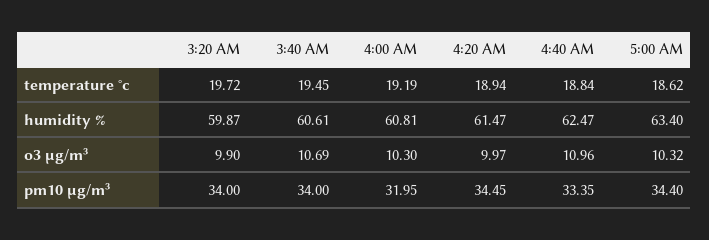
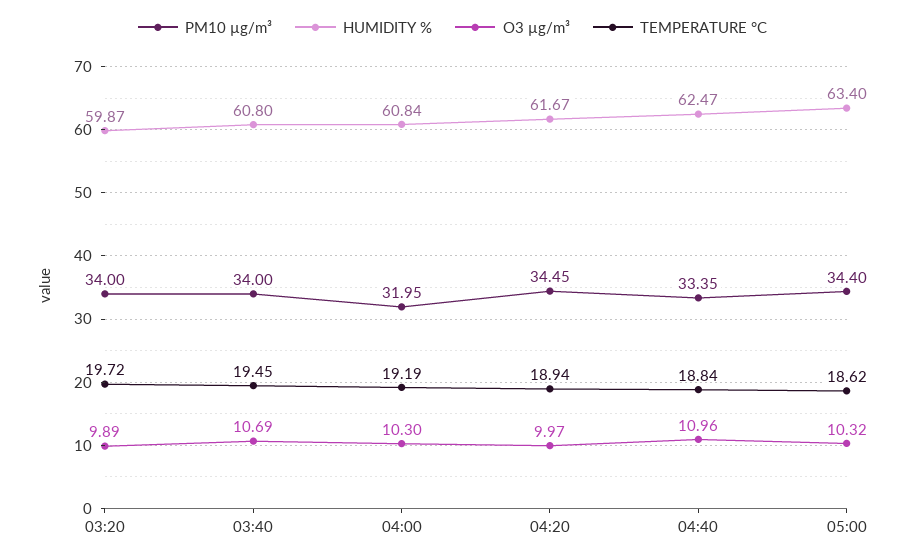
  {
    "temperature °c": {
      "3:20 AM": 19.72,
      "3:40 AM": 19.45,
      "4:00 AM": 19.19,
      "4:20 AM": 18.94,
      "4:40 AM": 18.84,
      "5:00 AM": 18.62
    },
    "humidity %": {
      "3:20 AM": 59.87,
-     "3:40 AM": 60.61,
+     "3:40 AM": 60.8,
-     "4:00 AM": 60.81,
+     "4:00 AM": 60.84,
-     "4:20 AM": 61.47,
+     "4:20 AM": 61.67,
      "4:40 AM": 62.47,
      "5:00 AM": 63.4
    },
    "o3 µg/m³": {
-     "3:20 AM": 9.9,
+     "3:20 AM": 9.89,
      "3:40 AM": 10.69,
      "4:00 AM": 10.3,
      "4:20 AM": 9.97,
      "4:40 AM": 10.96,
      "5:00 AM": 10.32
    },
    "pm10 µg/m³": {
      "3:20 AM": 34,
      "3:40 AM": 34,
      "4:00 AM": 31.95,
      "4:20 AM": 34.45,
      "4:40 AM": 33.35,
      "5:00 AM": 34.4
    }
  }

